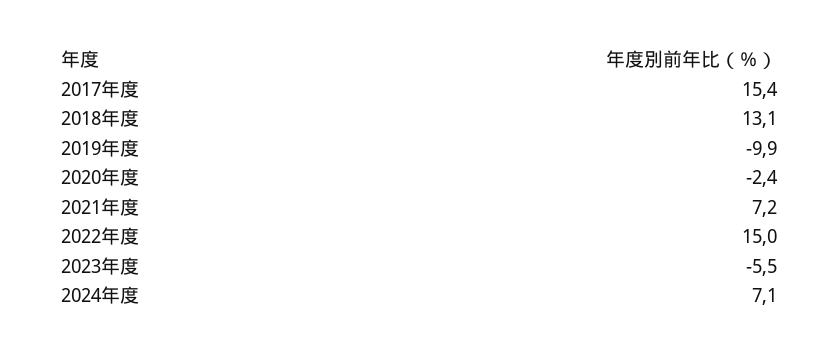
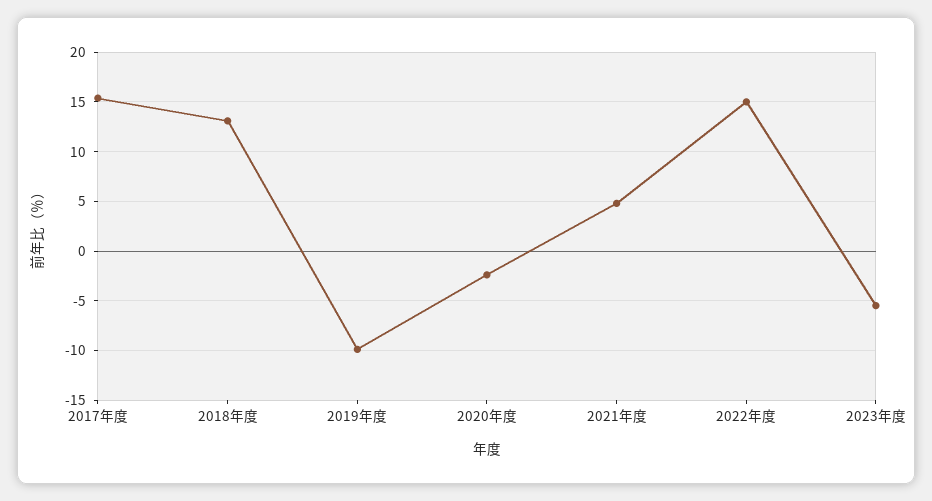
  {
    "2017年度": 15.4,
    "2018年度": 13.1,
    "2019年度": -9.9,
    "2020年度": -2.4,
-   "2021年度": 7.2,
+   "2021年度": 5,
    "2022年度": 15,
-   "2023年度": -5.5,
+   "2023年度": -5.5
-   "2024年度": 7.1
  }

